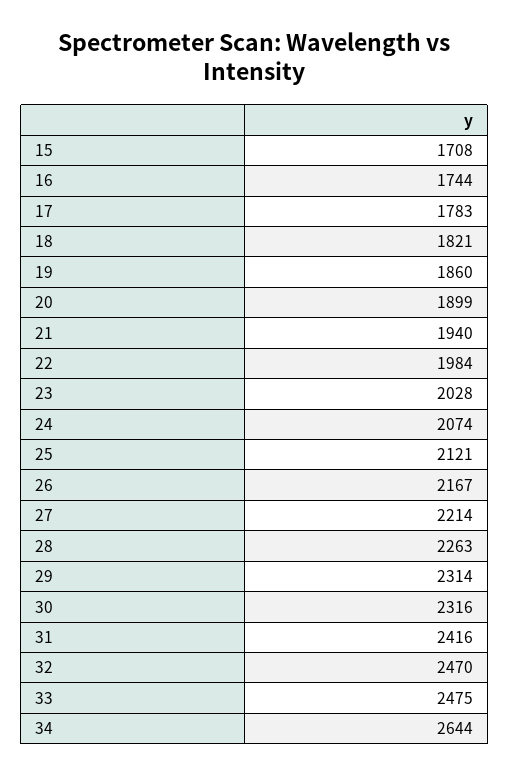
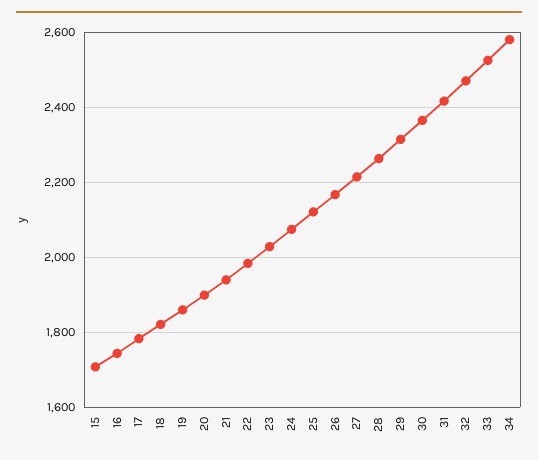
  {
    "15": 1708,
    "16": 1744,
    "17": 1783,
    "18": 1821,
    "19": 1860,
    "20": 1899,
    "21": 1940,
    "22": 1984,
    "23": 2028,
    "24": 2074,
    "25": 2121,
    "26": 2167,
    "27": 2214,
    "28": 2263,
    "29": 2314,
-   "30": 2316,
+   "30": 2360,
    "31": 2416,
    "32": 2470,
-   "33": 2475,
+   "33": 2520,
-   "34": 2644
+   "34": 2580
  }

